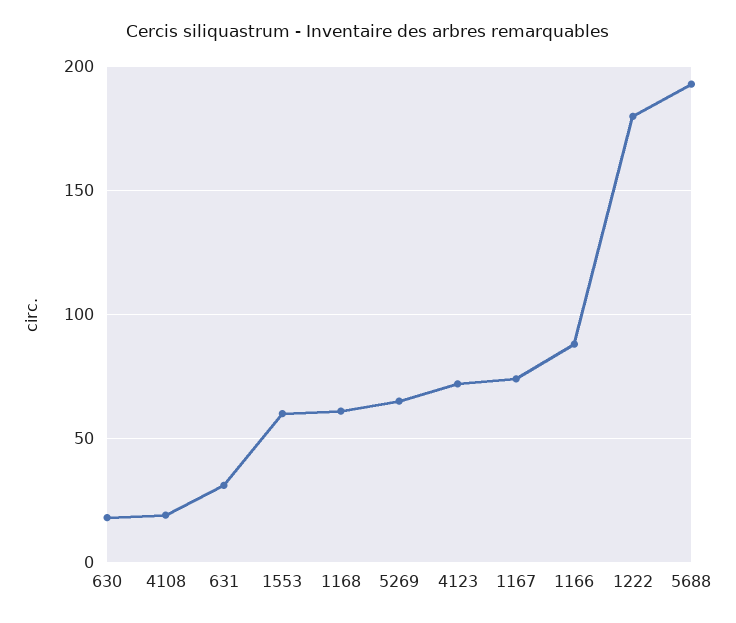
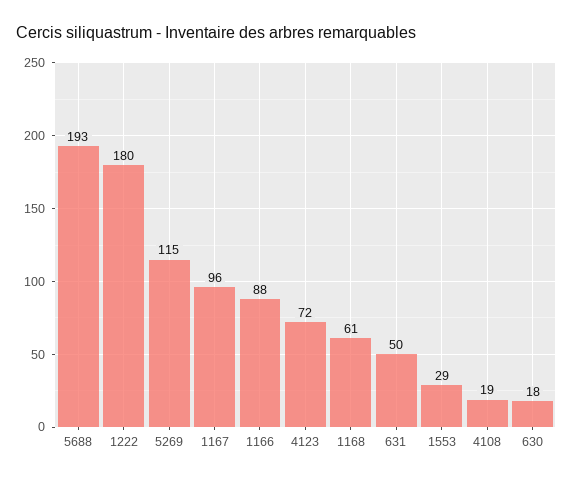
  {
    "630": 18,
    "4108": 19,
-   "631": 30,
+   "631": 50,
-   "1553": 60,
+   "1553": 29,
    "1168": 61,
-   "5269": 65,
+   "5269": 115,
    "4123": 72,
-   "1167": 75,
+   "1167": 96,
    "1166": 88,
    "1222": 180,
    "5688": 193
  }

